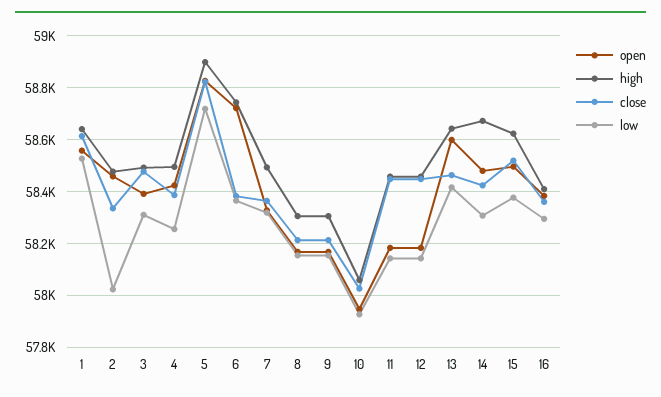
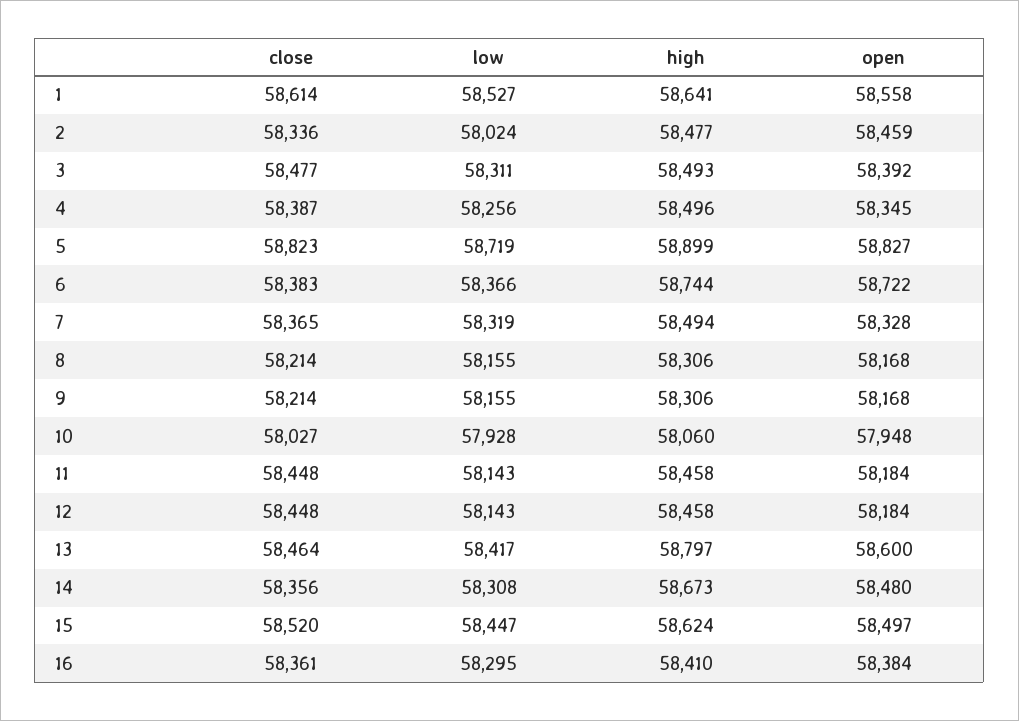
  {
    "open": {
      "1": 58558,
      "2": 58459,
      "3": 58392,
-     "4": 58425,
+     "4": 58345,
      "5": 58827,
      "6": 58722,
      "7": 58328,
      "8": 58168,
      "9": 58168,
      "10": 57948,
      "11": 58184,
      "12": 58184,
      "13": 58600,
      "14": 58480,
      "15": 58497,
      "16": 58384
    },
    "high": {
      "1": 58641,
      "2": 58477,
      "3": 58493,
      "4": 58496,
      "5": 58899,
      "6": 58744,
      "7": 58494,
      "8": 58306,
      "9": 58306,
      "10": 58060,
      "11": 58458,
      "12": 58458,
-     "13": 58650,
+     "13": 58797,
      "14": 58673,
      "15": 58624,
      "16": 58410
    },
    "close": {
      "1": 58614,
      "2": 58336,
      "3": 58477,
      "4": 58387,
      "5": 58823,
      "6": 58383,
      "7": 58365,
      "8": 58214,
      "9": 58214,
      "10": 58027,
      "11": 58448,
      "12": 58448,
      "13": 58464,
-     "14": 58425,
+     "14": 58356,
      "15": 58520,
      "16": 58361
    },
    "low": {
      "1": 58527,
      "2": 58024,
      "3": 58311,
      "4": 58256,
      "5": 58719,
      "6": 58366,
      "7": 58319,
      "8": 58155,
      "9": 58155,
      "10": 57928,
      "11": 58143,
      "12": 58143,
      "13": 58417,
      "14": 58308,
-     "15": 58375,
+     "15": 58447,
      "16": 58295
    }
  }

